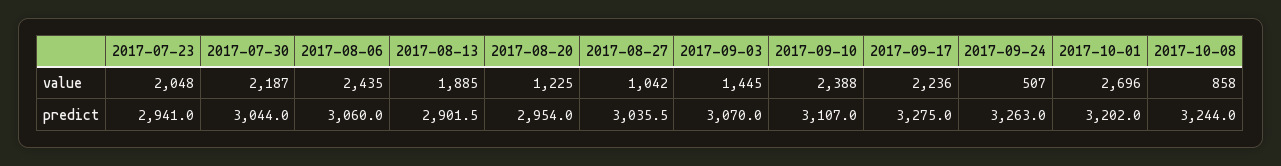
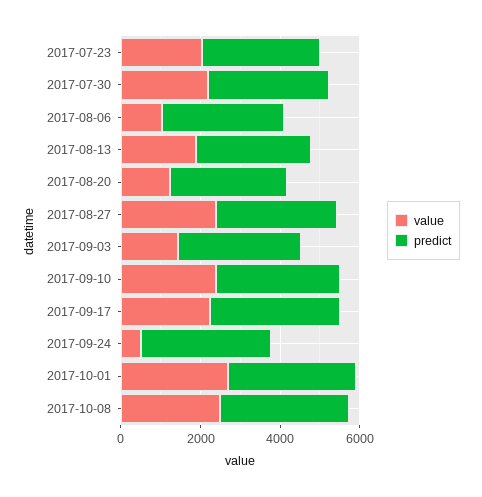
  {
    "value": {
      "2017-07-23": 2048,
      "2017-07-30": 2187,
-     "2017-08-06": 2435,
+     "2017-08-06": 1000,
      "2017-08-13": 1885,
      "2017-08-20": 1225,
-     "2017-08-27": 1042,
+     "2017-08-27": 2500,
      "2017-09-03": 1445,
      "2017-09-10": 2388,
      "2017-09-17": 2236,
      "2017-09-24": 507,
      "2017-10-01": 2696,
-     "2017-10-08": 858
+     "2017-10-08": 2500
    },
    "predict": {
      "2017-07-23": 2941,
      "2017-07-30": 3044,
      "2017-08-06": 3060,
      "2017-08-13": 2901.5,
      "2017-08-20": 2954,
      "2017-08-27": 3035.5,
      "2017-09-03": 3070,
      "2017-09-10": 3107,
      "2017-09-17": 3275,
      "2017-09-24": 3263,
      "2017-10-01": 3202,
      "2017-10-08": 3244
    }
  }

